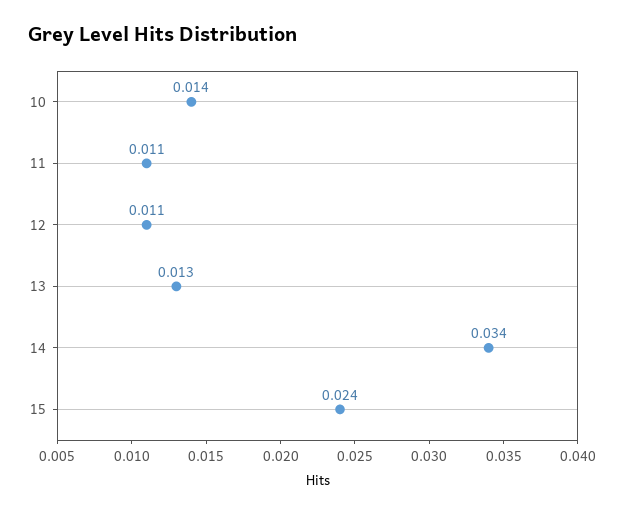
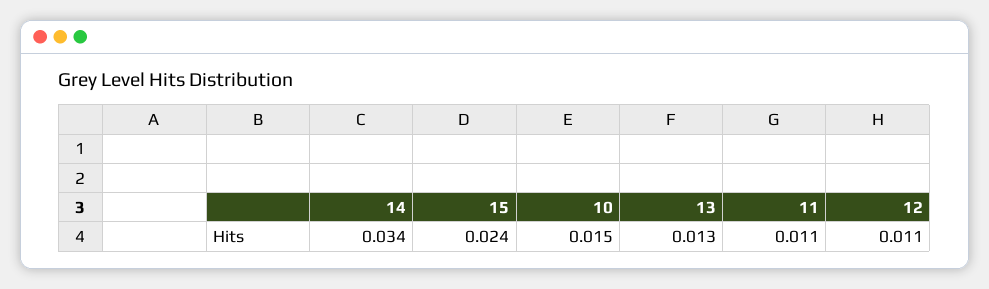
  {
-   "10": 0.014,
+   "10": 0.015,
    "11": 0.011,
    "12": 0.011,
    "13": 0.013,
    "14": 0.034,
    "15": 0.024
  }

